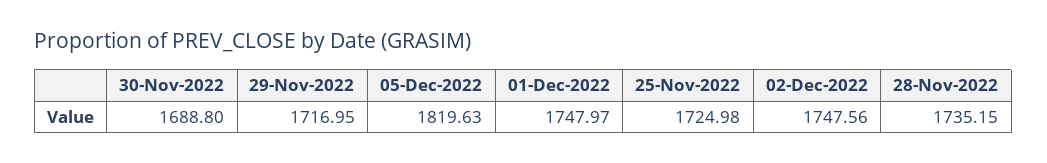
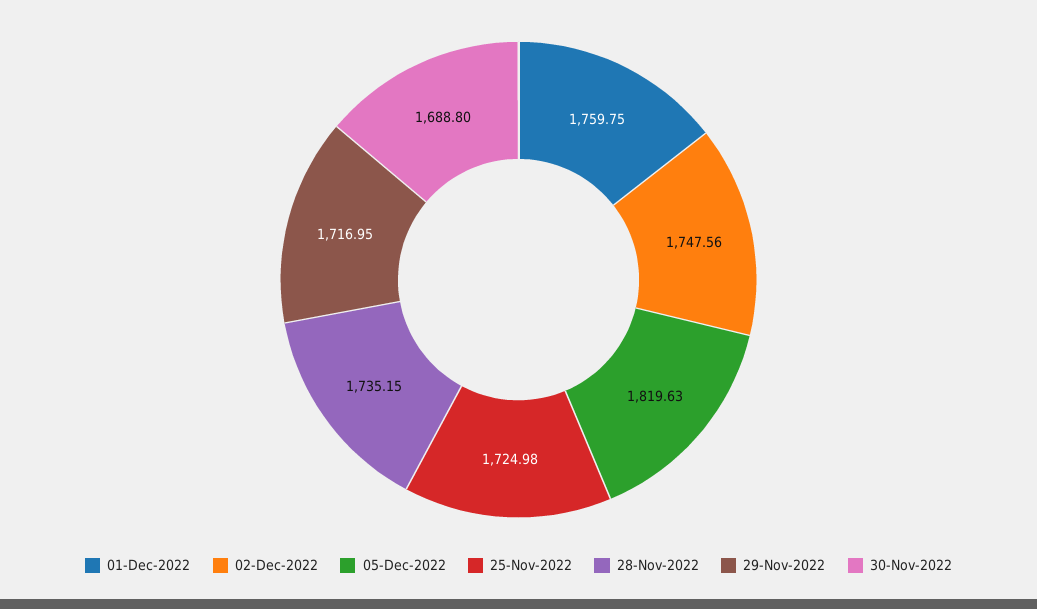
  {
    "30-Nov-2022": 1688.8,
    "29-Nov-2022": 1716.95,
    "05-Dec-2022": 1819.63,
-   "01-Dec-2022": 1747.97,
+   "01-Dec-2022": 1759.75,
    "25-Nov-2022": 1724.98,
    "02-Dec-2022": 1747.56,
    "28-Nov-2022": 1735.15
  }

